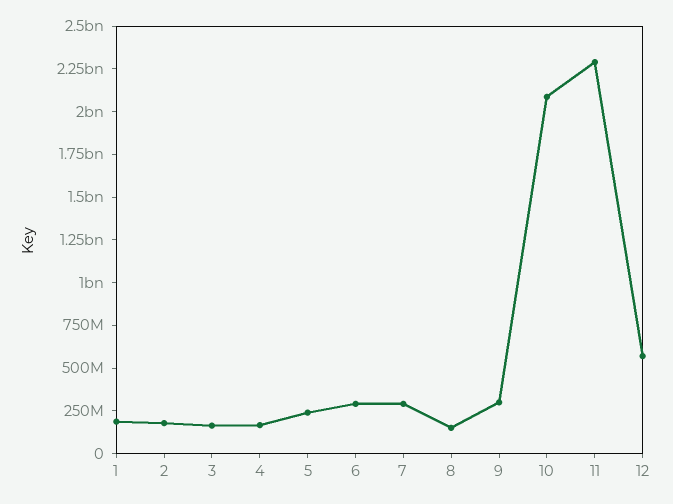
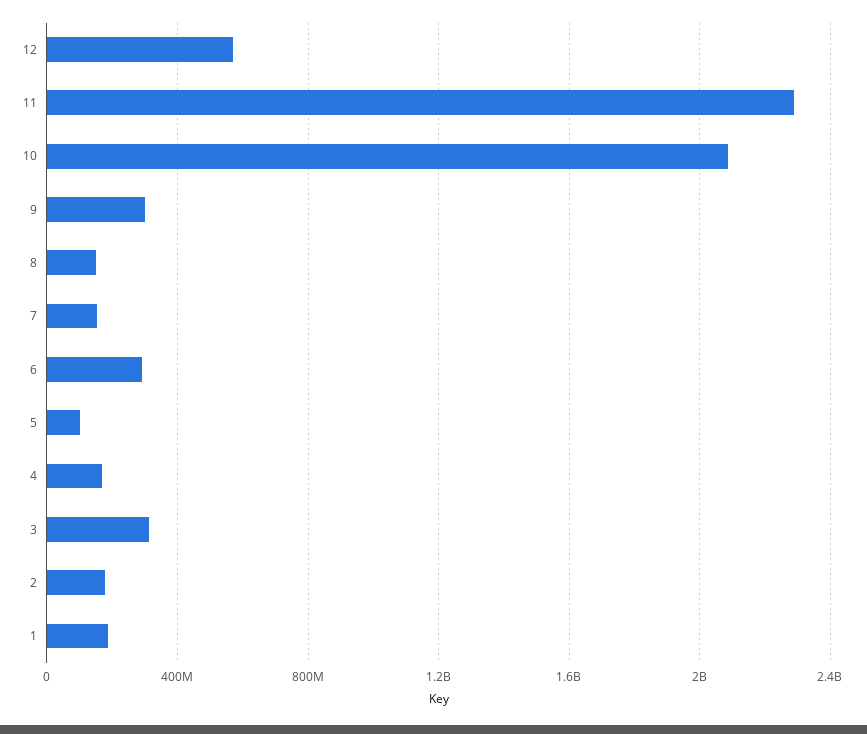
  {
    "1": 200000000,
    "2": 200000000,
-   "3": 150000000,
+   "3": 300000000,
    "4": 150000000,
-   "5": 250000000,
+   "5": 100000000,
    "6": 300000000,
-   "7": 300000000,
+   "7": 150000000,
    "8": 150000000,
    "9": 300000000,
    "10": 2100000000,
    "11": 2300000000,
    "12": 550000000
  }

